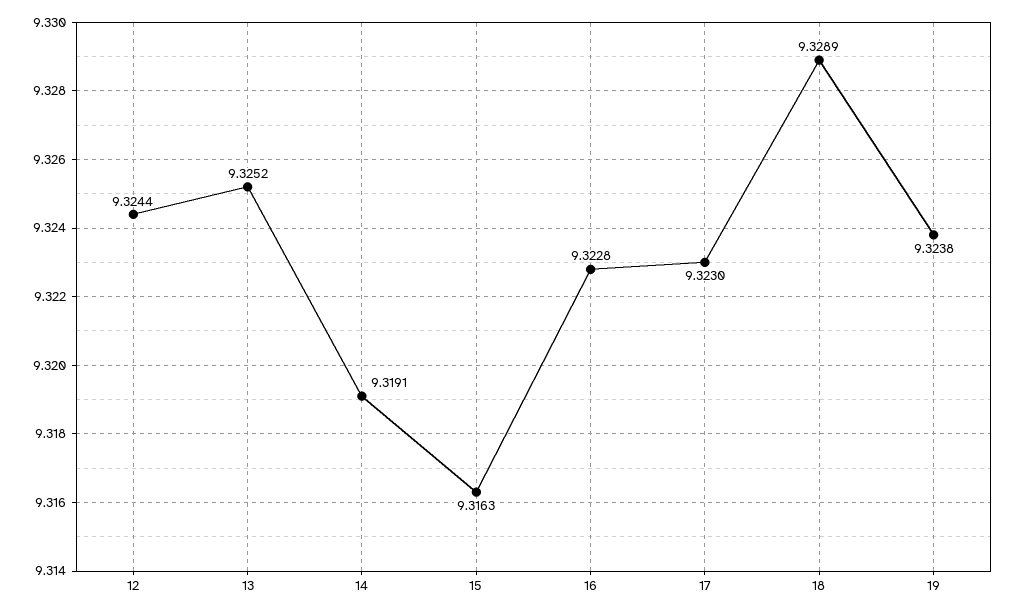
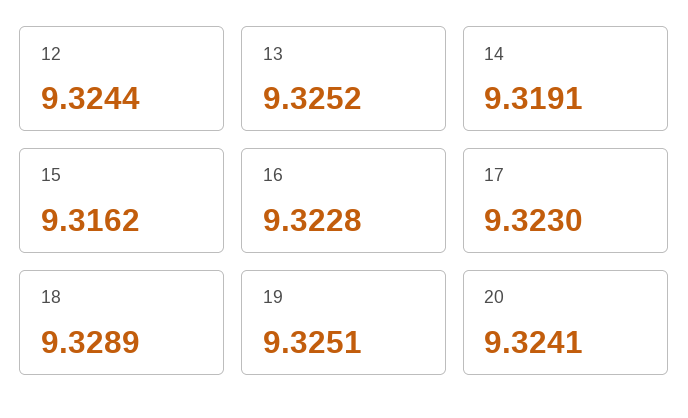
  {
    "12": 9.3244,
    "13": 9.3252,
    "14": 9.3191,
-   "15": 9.3163,
+   "15": 9.3162,
    "16": 9.3228,
    "17": 9.323,
    "18": 9.3289,
-   "19": 9.3238
+   "19": 9.3251,
+   "20": 9.3241
  }

